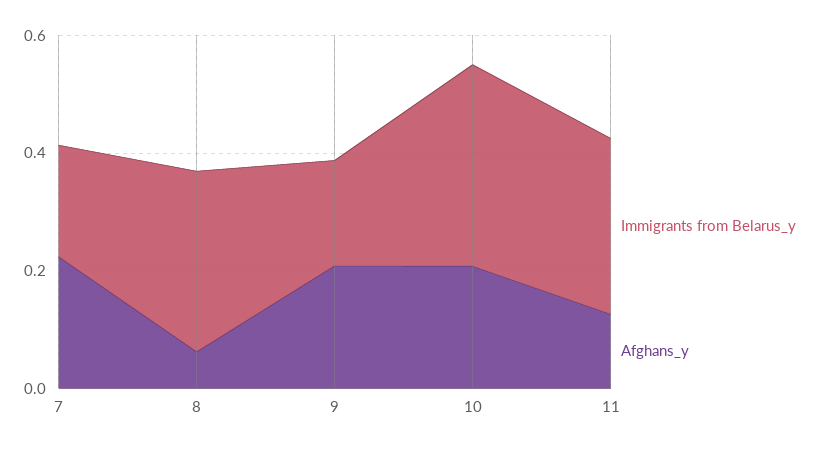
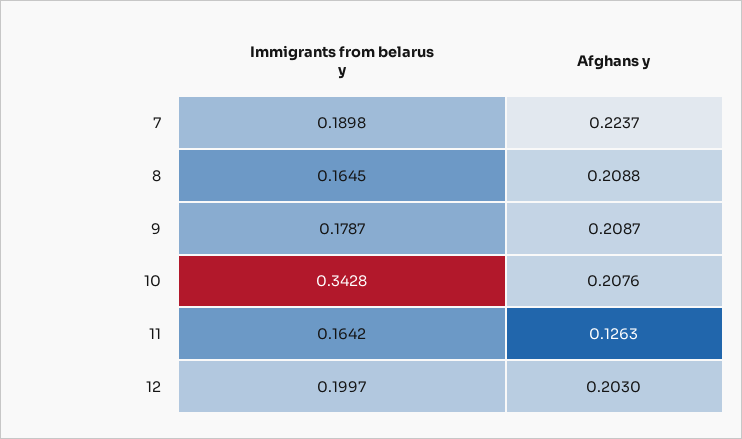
  {
    "Immigrants from Belarus_y": {
      "7": 0.1898,
-     "8": 0.3,
+     "8": 0.1645,
      "9": 0.1787,
      "10": 0.3428,
-     "11": 0.3
+     "11": 0.1642,
+     "12": 0.1997
    },
    "Afghans_y": {
      "7": 0.2237,
-     "8": 0.05,
+     "8": 0.2088,
      "9": 0.2087,
      "10": 0.2076,
-     "11": 0.1263
+     "11": 0.1263,
+     "12": 0.203
    }
  }

